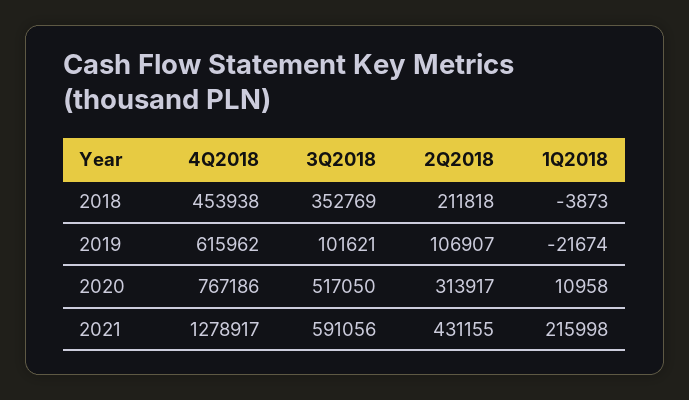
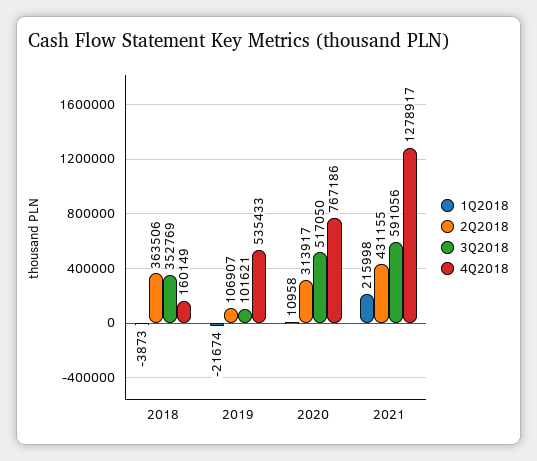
  {
    "4Q2018": {
-     "2018": 453938,
+     "2018": 160149,
-     "2019": 615962,
+     "2019": 535433,
      "2020": 767186,
      "2021": 1278917
    },
    "3Q2018": {
      "2018": 352769,
      "2019": 101621,
      "2020": 517050,
      "2021": 591056
    },
    "2Q2018": {
-     "2018": 211818,
+     "2018": 363506,
      "2019": 106907,
      "2020": 313917,
      "2021": 431155
    },
    "1Q2018": {
      "2018": -3873,
      "2019": -21674,
      "2020": 10958,
      "2021": 215998
    }
  }

